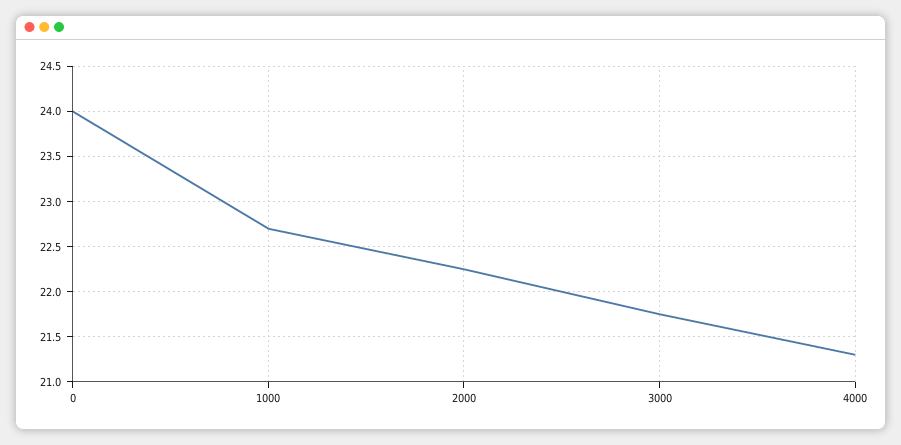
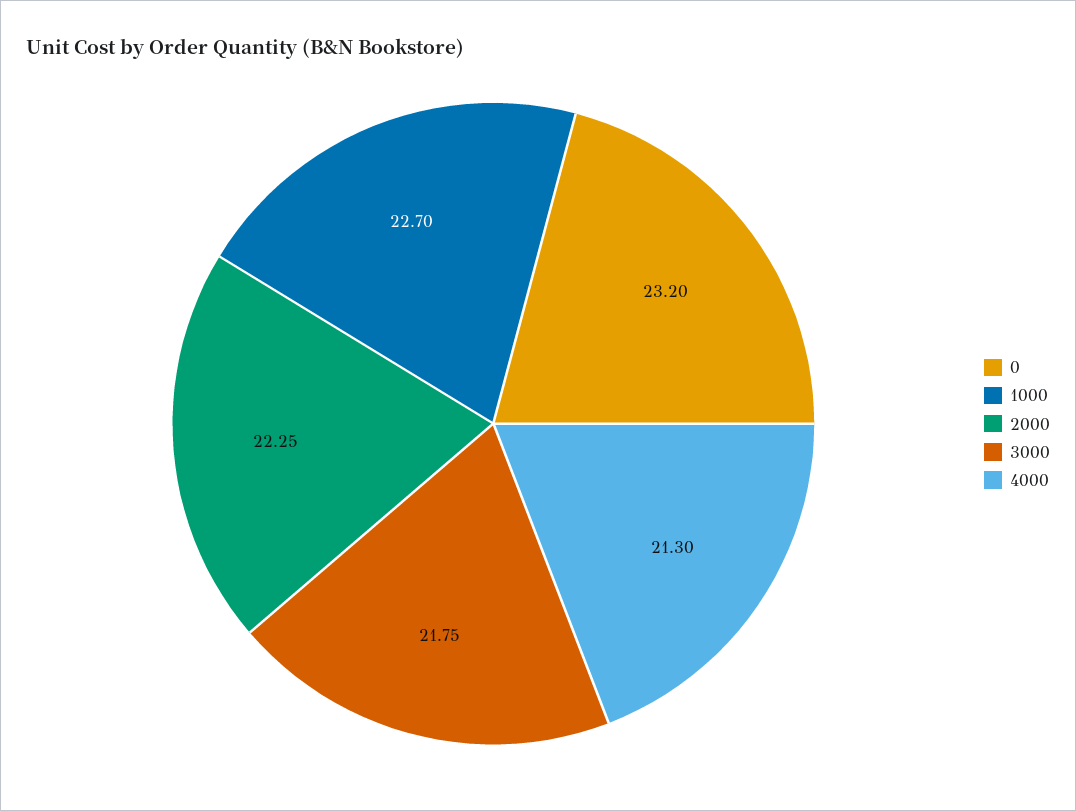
  {
-   "0": 24,
+   "0": 23.2,
    "1000": 22.7,
    "2000": 22.25,
    "3000": 21.75,
    "4000": 21.3
  }

